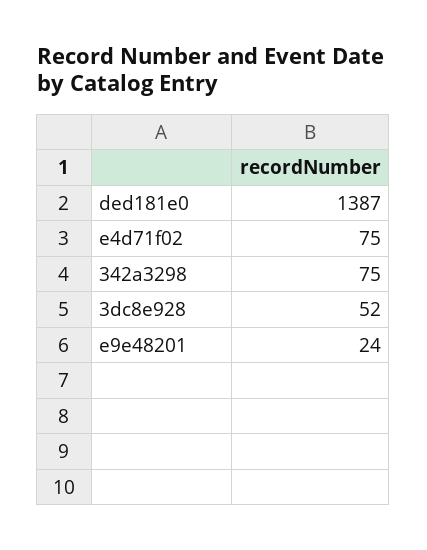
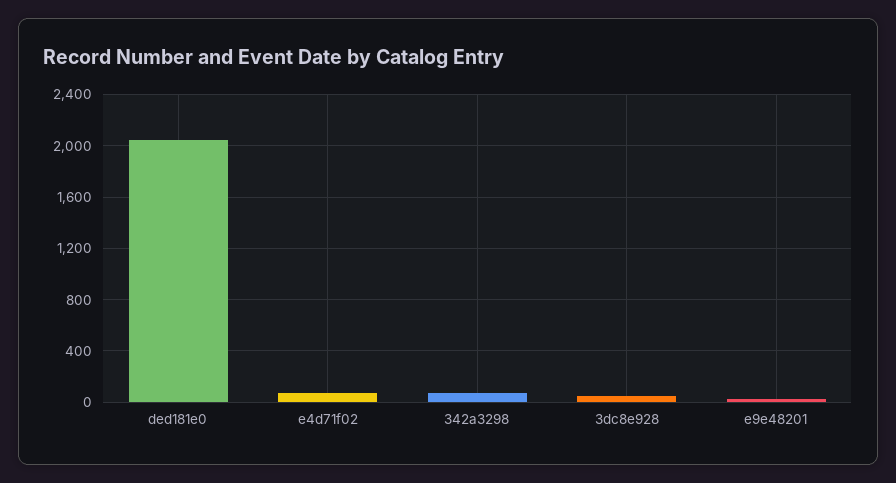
  {
-   "ded181e0": 1387,
+   "ded181e0": 2050,
    "e4d71f02": 75,
    "342a3298": 75,
    "3dc8e928": 52,
    "e9e48201": 24
  }

